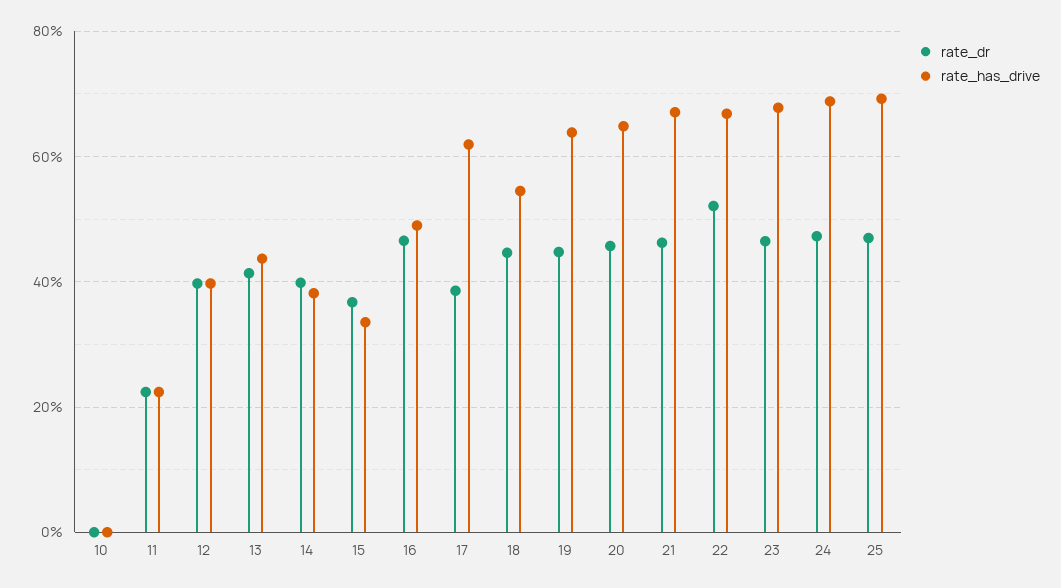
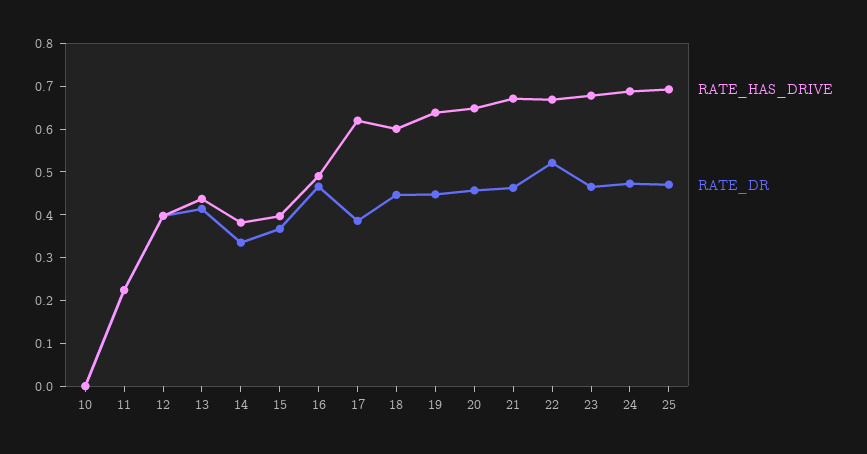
  {
    "rate_dr": {
      "10": 0,
      "11": 0.22,
      "12": 0.4,
      "13": 0.42,
-     "14": 0.4,
+     "14": 0.34,
      "15": 0.36,
      "16": 0.46,
      "17": 0.38,
      "18": 0.44,
      "19": 0.44,
      "20": 0.46,
      "21": 0.46,
      "22": 0.52,
      "23": 0.46,
      "24": 0.48,
      "25": 0.48
    },
    "rate_has_drive": {
      "10": 0,
      "11": 0.22,
      "12": 0.4,
      "13": 0.44,
      "14": 0.38,
-     "15": 0.34,
+     "15": 0.4,
      "16": 0.5,
      "17": 0.62,
-     "18": 0.54,
+     "18": 0.6,
      "19": 0.64,
      "20": 0.64,
      "21": 0.68,
      "22": 0.66,
      "23": 0.68,
      "24": 0.68,
      "25": 0.7
    }
  }

